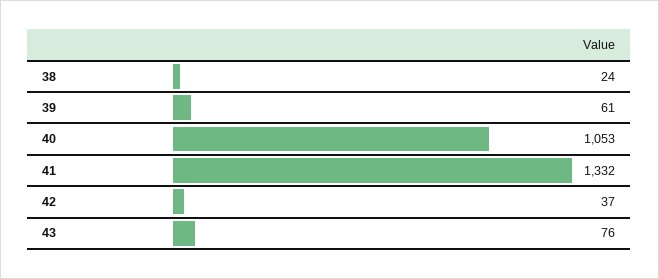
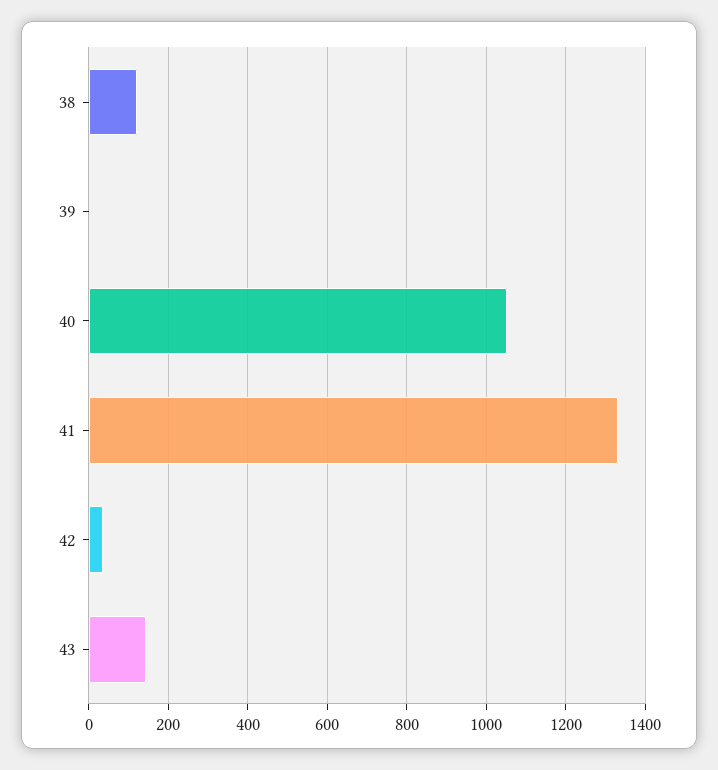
  {
-   "38": 24,
+   "38": 120,
-   "39": 61,
+   "39": 0,
    "40": 1053,
    "41": 1332,
    "42": 37,
-   "43": 76
+   "43": 140
  }

